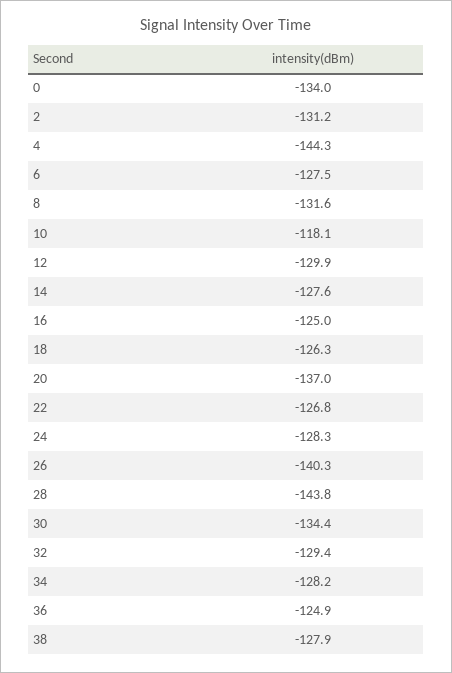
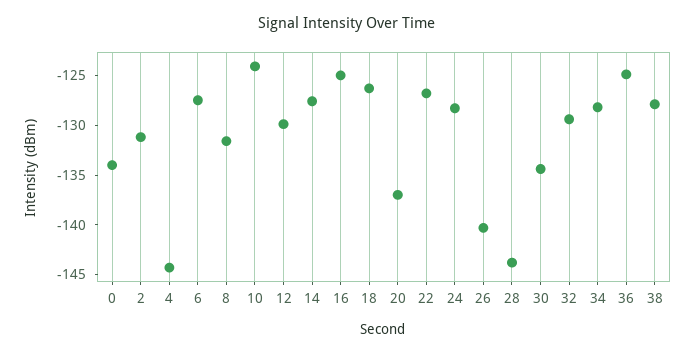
  {
    "0": -134,
    "2": -131.2,
    "4": -144.3,
    "6": -127.5,
    "8": -131.6,
-   "10": -118.1,
+   "10": -124,
    "12": -129.9,
    "14": -127.6,
    "16": -125,
    "18": -126.3,
    "20": -137,
    "22": -126.8,
    "24": -128.3,
    "26": -140.3,
    "28": -143.8,
    "30": -134.4,
    "32": -129.4,
    "34": -128.2,
    "36": -124.9,
    "38": -127.9
  }

